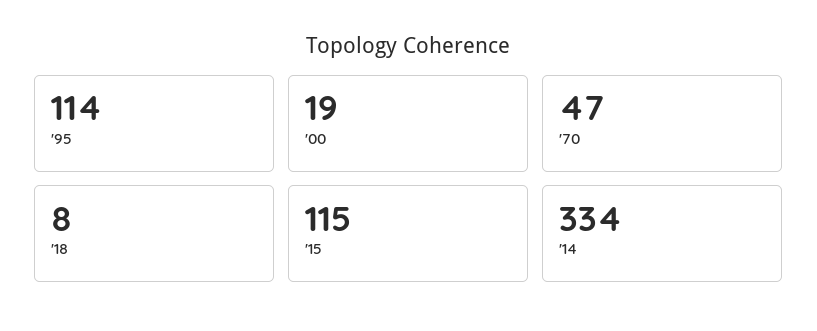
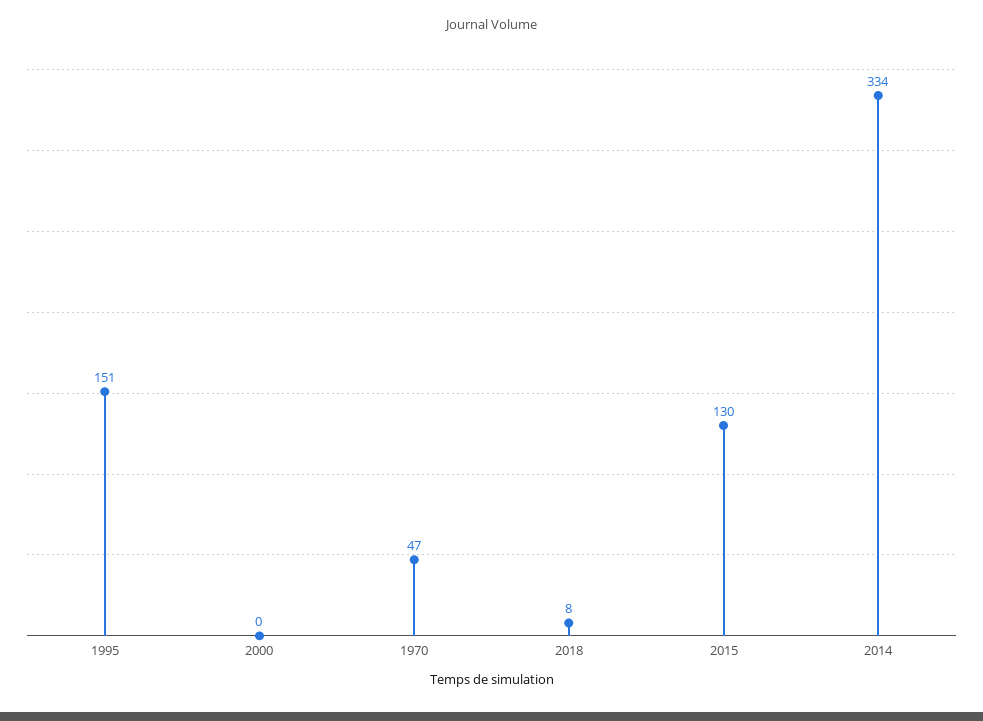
  {
-   "'95": 114,
+   "'95": 151,
-   "'00": 19,
+   "'00": 0,
    "'70": 47,
    "'18": 8,
-   "'15": 115,
+   "'15": 130,
    "'14": 334
  }

